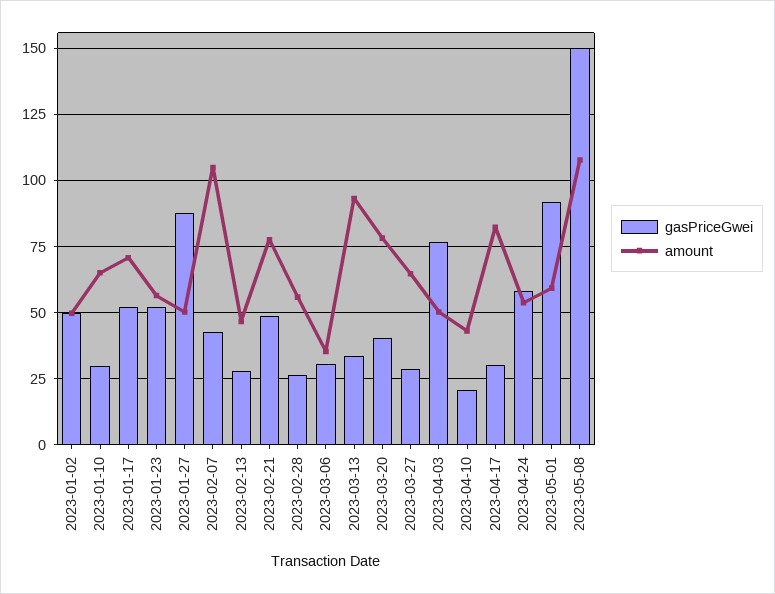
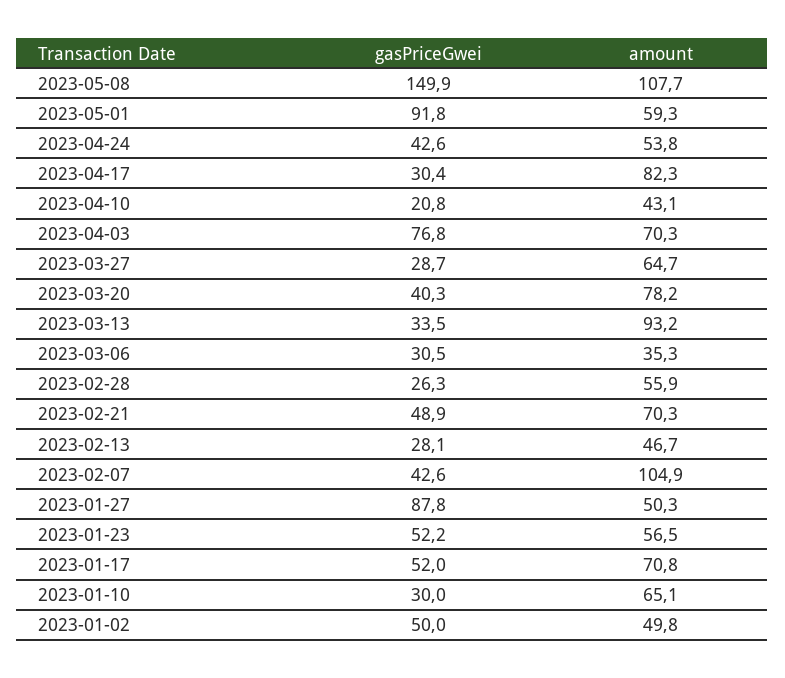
  {
    "gasPriceGwei": {
      "2023-01-02": 50,
      "2023-01-10": 30,
      "2023-01-17": 52,
      "2023-01-23": 52.2,
      "2023-01-27": 87.8,
      "2023-02-07": 42.6,
      "2023-02-13": 28.1,
      "2023-02-21": 48.9,
      "2023-02-28": 26.3,
      "2023-03-06": 30.5,
      "2023-03-13": 33.5,
      "2023-03-20": 40.3,
      "2023-03-27": 28.7,
      "2023-04-03": 76.8,
      "2023-04-10": 20.8,
      "2023-04-17": 30.4,
-     "2023-04-24": 57.5,
+     "2023-04-24": 42.6,
      "2023-05-01": 91.8,
      "2023-05-08": 149.9
    },
    "amount": {
      "2023-01-02": 49.8,
      "2023-01-10": 65.1,
      "2023-01-17": 70.8,
      "2023-01-23": 56.5,
      "2023-01-27": 50.3,
      "2023-02-07": 104.9,
      "2023-02-13": 46.7,
-     "2023-02-21": 77.5,
+     "2023-02-21": 70.3,
      "2023-02-28": 55.9,
      "2023-03-06": 35.3,
      "2023-03-13": 93.2,
      "2023-03-20": 78.2,
      "2023-03-27": 64.7,
-     "2023-04-03": 50,
+     "2023-04-03": 70.3,
      "2023-04-10": 43.1,
      "2023-04-17": 82.3,
      "2023-04-24": 53.8,
      "2023-05-01": 59.3,
      "2023-05-08": 107.7
    }
  }

